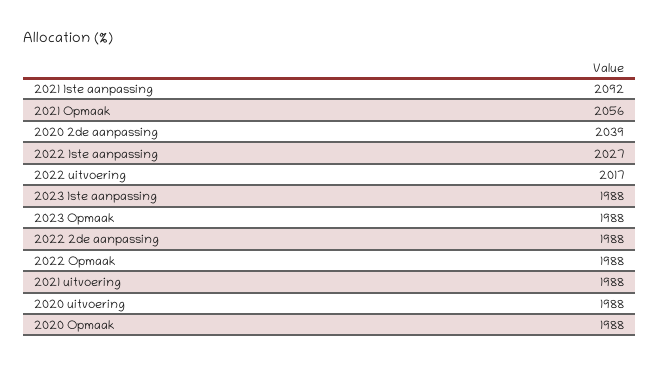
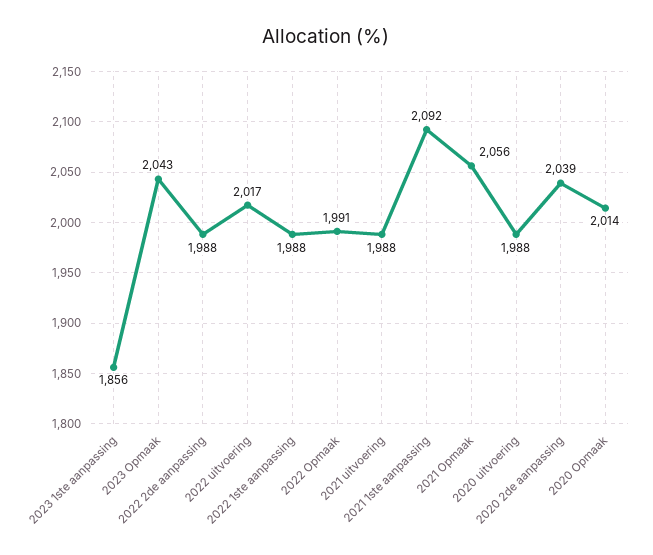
  {
    "2021 1ste aanpassing": 2092,
    "2021 Opmaak": 2056,
    "2020 2de aanpassing": 2039,
-   "2022 1ste aanpassing": 2027,
+   "2022 1ste aanpassing": 1988,
    "2022 uitvoering": 2017,
-   "2023 1ste aanpassing": 1988,
+   "2023 1ste aanpassing": 1856,
-   "2023 Opmaak": 1988,
+   "2023 Opmaak": 2043,
    "2022 2de aanpassing": 1988,
-   "2022 Opmaak": 1988,
+   "2022 Opmaak": 1991,
    "2021 uitvoering": 1988,
    "2020 uitvoering": 1988,
-   "2020 Opmaak": 1988
+   "2020 Opmaak": 2014
  }

